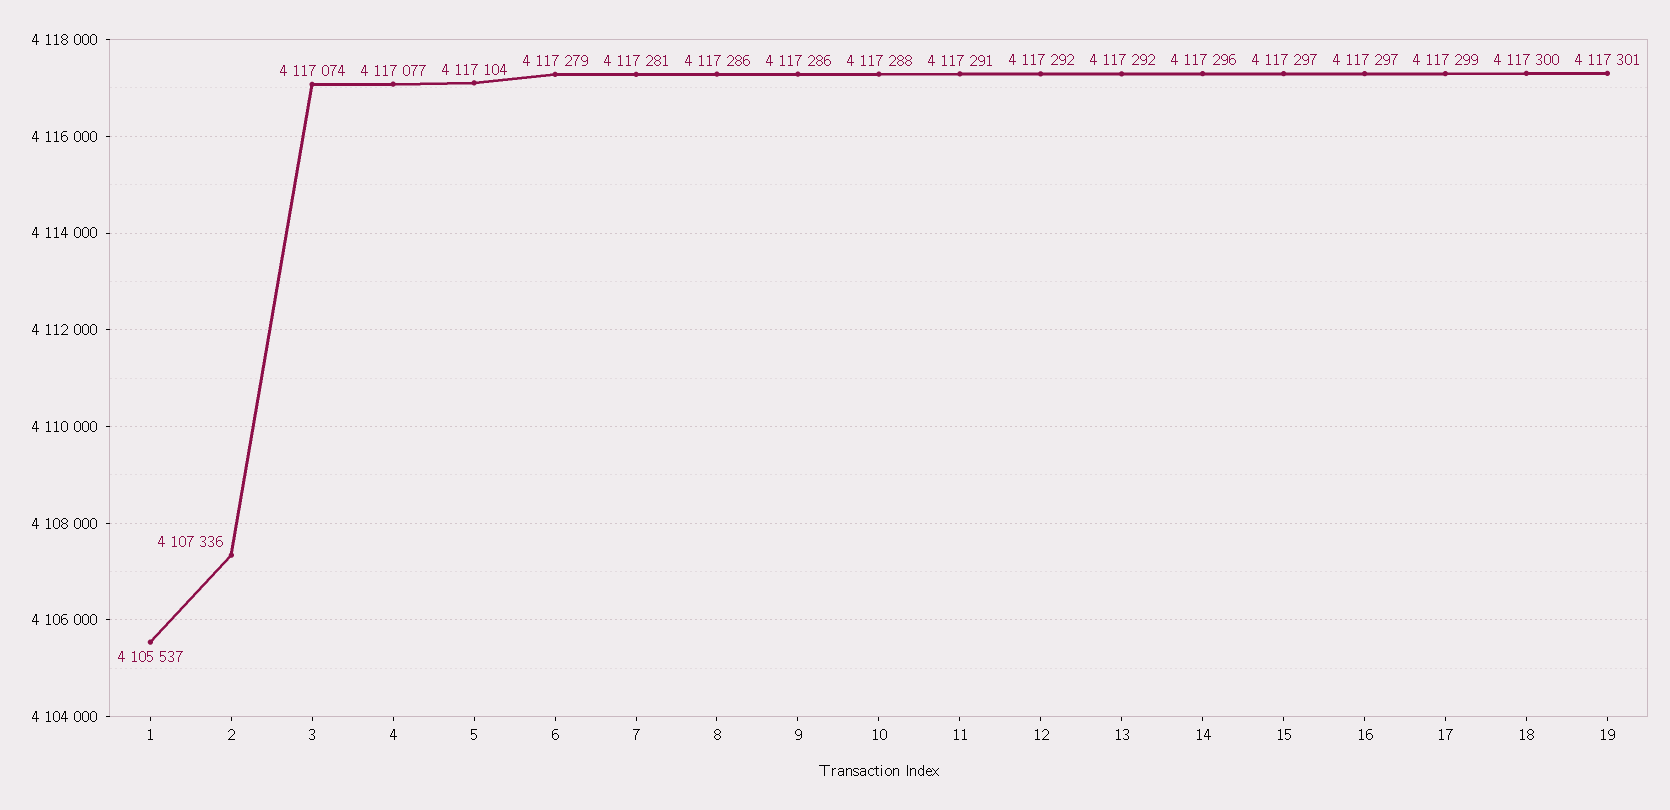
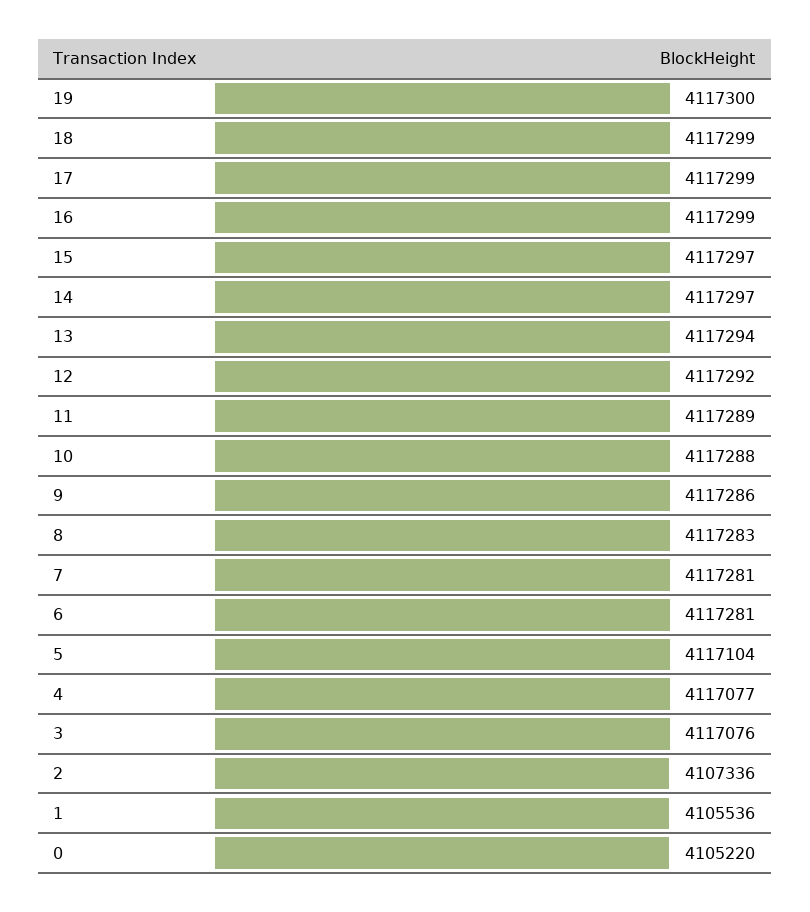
  {
-   "1": 4105537,
+   "1": 4105536,
    "2": 4107336,
-   "3": 4117074,
+   "3": 4117076,
    "4": 4117077,
    "5": 4117104,
-   "6": 4117279,
+   "6": 4117281,
    "7": 4117281,
-   "8": 4117286,
+   "8": 4117283,
    "9": 4117286,
    "10": 4117288,
-   "11": 4117291,
+   "11": 4117289,
    "12": 4117292,
-   "13": 4117292,
+   "13": 4117294,
-   "14": 4117296,
+   "14": 4117297,
    "15": 4117297,
-   "16": 4117297,
+   "16": 4117299,
    "17": 4117299,
-   "18": 4117300,
+   "18": 4117299,
-   "19": 4117301
+   "19": 4117300,
+   "0": 4105220
  }

